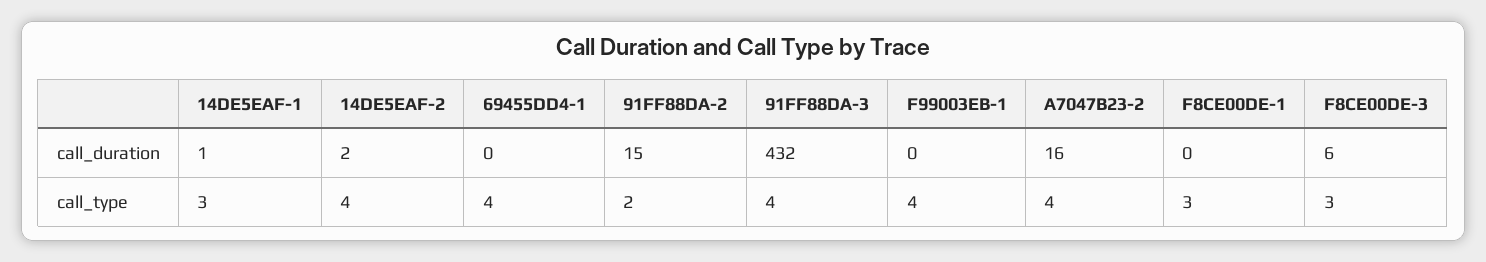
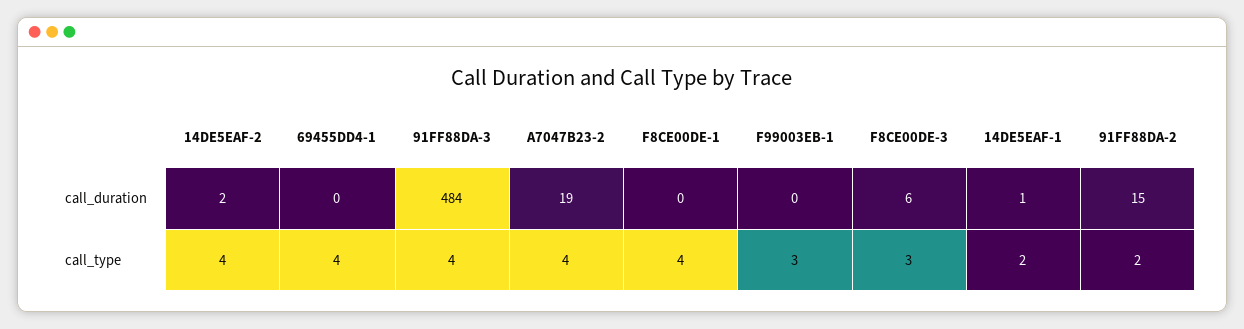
  {
    "14DE5EAF-1": {
      "call_duration": 1,
-     "call_type": 3
+     "call_type": 2
    },
    "14DE5EAF-2": {
      "call_duration": 2,
      "call_type": 4
    },
    "69455DD4-1": {
      "call_duration": 0,
      "call_type": 4
    },
    "91FF88DA-2": {
      "call_duration": 15,
      "call_type": 2
    },
    "91FF88DA-3": {
-     "call_duration": 432,
+     "call_duration": 484,
      "call_type": 4
    },
    "F99003EB-1": {
      "call_duration": 0,
-     "call_type": 4
+     "call_type": 3
    },
    "A7047B23-2": {
-     "call_duration": 16,
+     "call_duration": 19,
      "call_type": 4
    },
    "F8CE00DE-1": {
      "call_duration": 0,
-     "call_type": 3
+     "call_type": 4
    },
    "F8CE00DE-3": {
      "call_duration": 6,
      "call_type": 3
    }
  }

